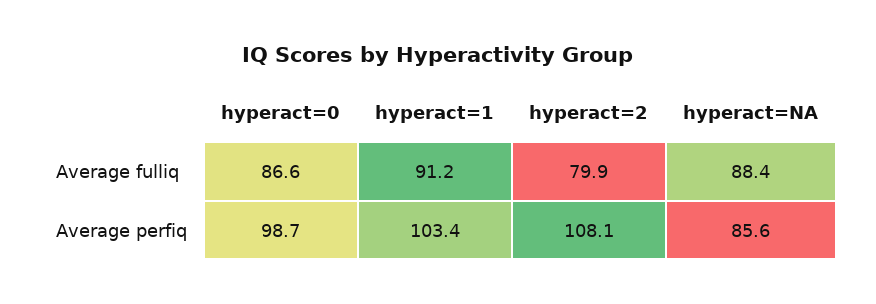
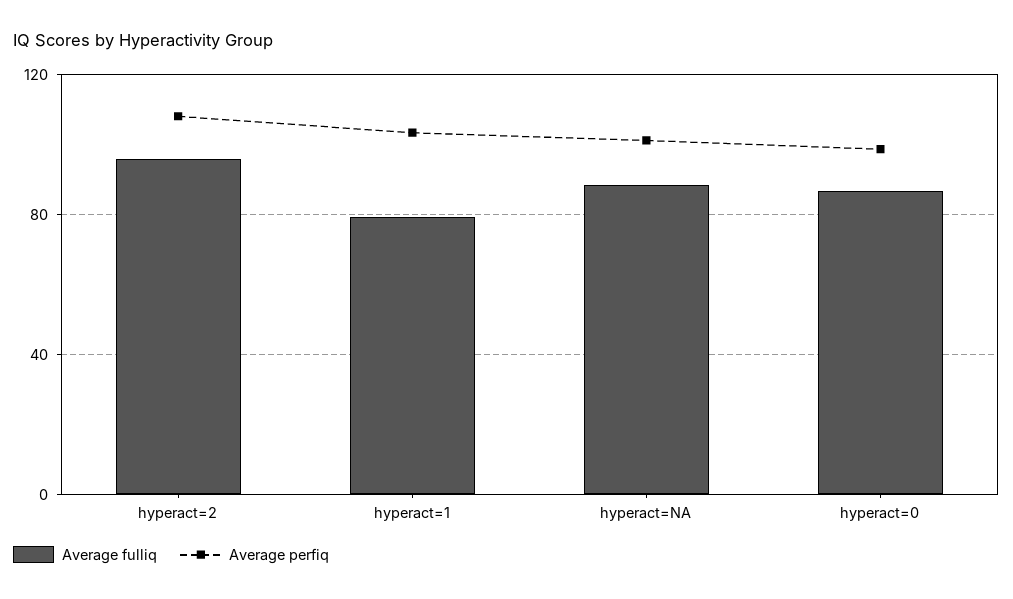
  {
    "Average fulliq": {
      "hyperact=0": 86.6,
-     "hyperact=1": 91.2,
+     "hyperact=1": 80,
-     "hyperact=2": 79.9,
+     "hyperact=2": 95,
      "hyperact=NA": 88.4
    },
    "Average perfiq": {
      "hyperact=0": 98.7,
      "hyperact=1": 103.4,
      "hyperact=2": 108.1,
-     "hyperact=NA": 85.6
+     "hyperact=NA": 100
    }
  }

